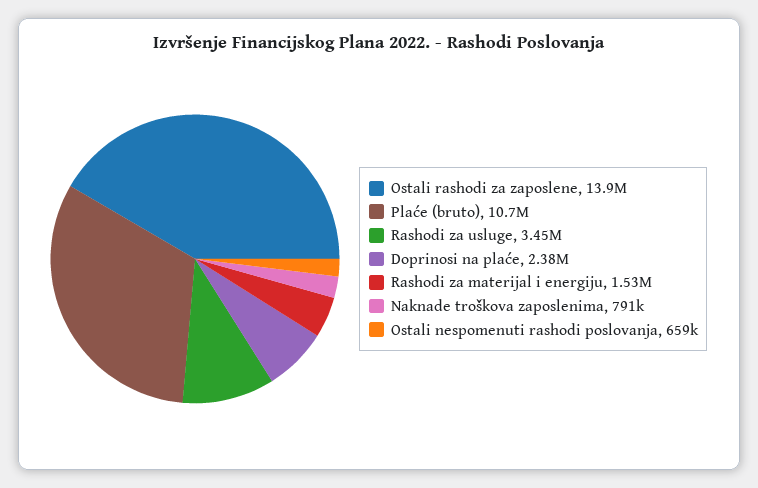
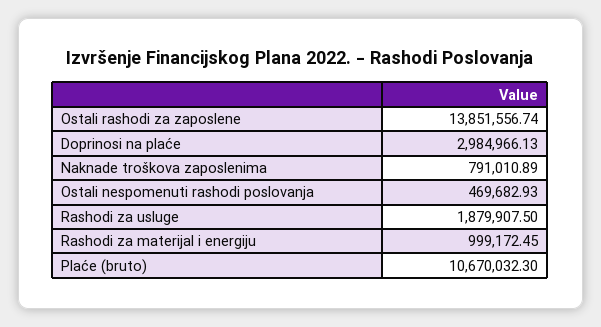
  {
    "Ostali rashodi za zaposlene": 13851556.74,
    "Plaće (bruto)": 10670032.3,
-   "Rashodi za usluge": 3450000,
+   "Rashodi za usluge": 1879907.5,
-   "Doprinosi na plaće": 2380000,
+   "Doprinosi na plaće": 2984966.13,
-   "Rashodi za materijal i energiju": 1530000,
+   "Rashodi za materijal i energiju": 999172.45,
    "Naknade troškova zaposlenima": 791010.89,
-   "Ostali nespomenuti rashodi poslovanja": 659000
+   "Ostali nespomenuti rashodi poslovanja": 469682.93
  }

